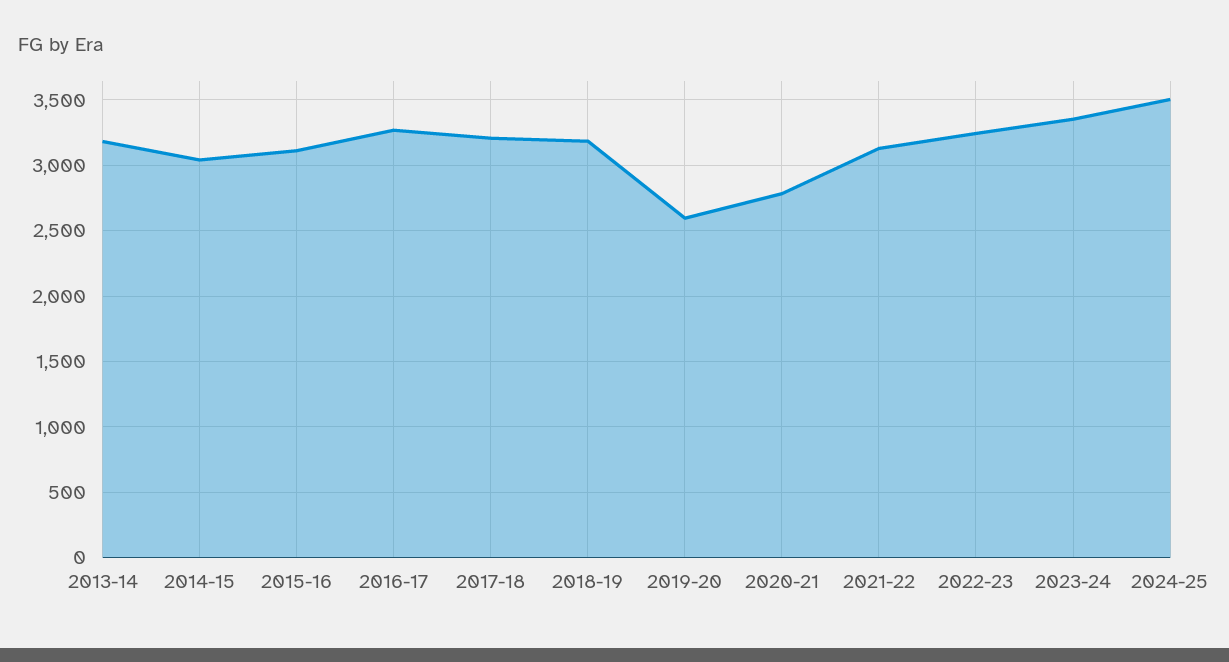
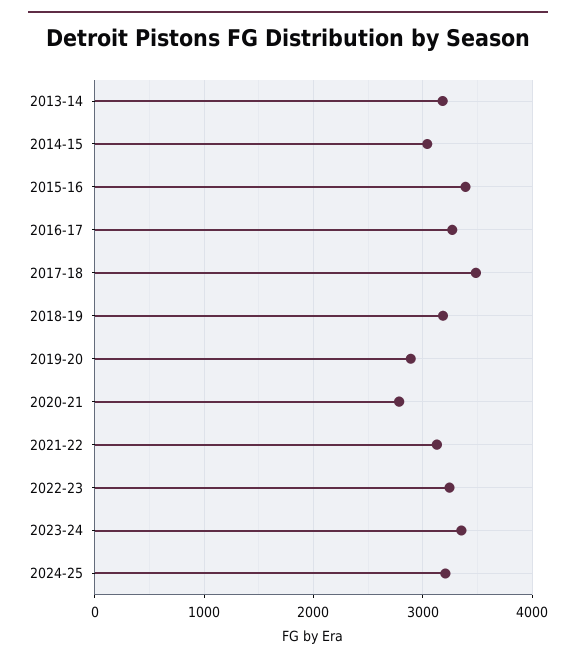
  {
    "2013-14": 3200,
    "2014-15": 3050,
-   "2015-16": 3100,
+   "2015-16": 3400,
    "2016-17": 3250,
-   "2017-18": 3200,
+   "2017-18": 3500,
    "2018-19": 3200,
-   "2019-20": 2600,
+   "2019-20": 2900,
    "2020-21": 2800,
    "2021-22": 3150,
    "2022-23": 3250,
    "2023-24": 3350,
-   "2024-25": 3500
+   "2024-25": 3200
  }

